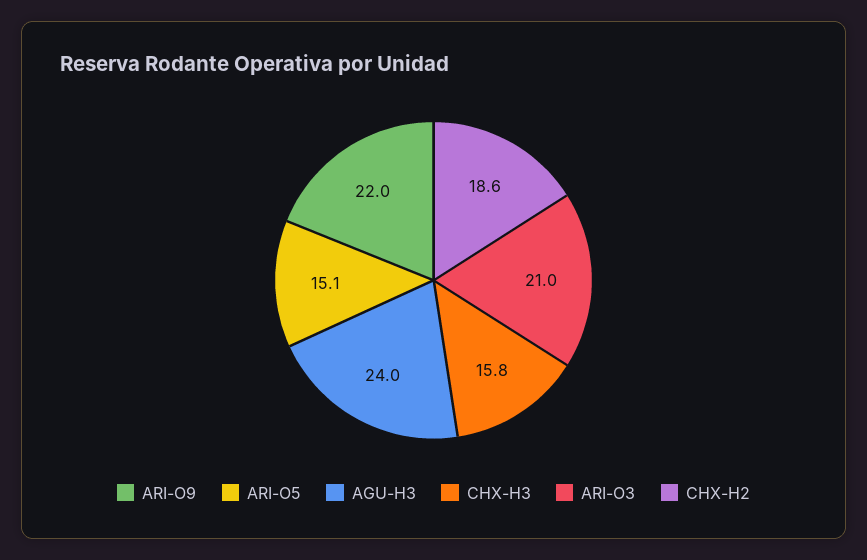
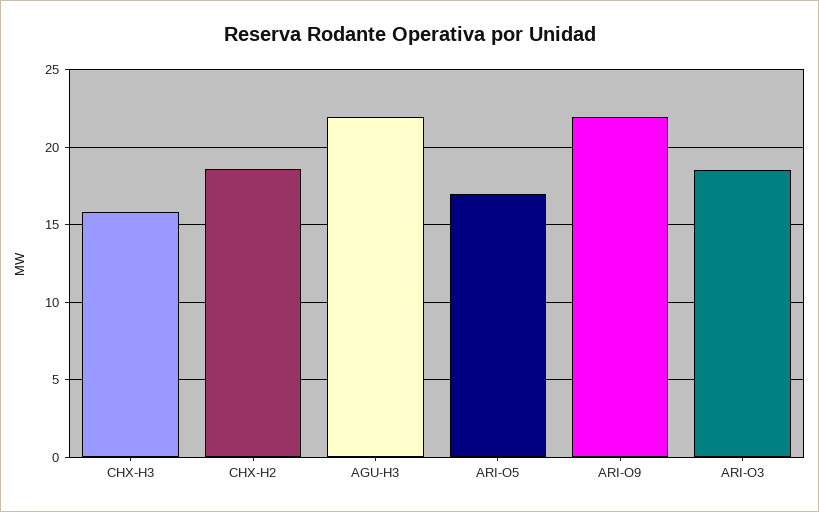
  {
    "ARI-O9": 22,
-   "ARI-O5": 15.1,
+   "ARI-O5": 17,
-   "AGU-H3": 24,
+   "AGU-H3": 22,
    "CHX-H3": 15.8,
-   "ARI-O3": 21,
+   "ARI-O3": 18.5,
    "CHX-H2": 18.6
  }

